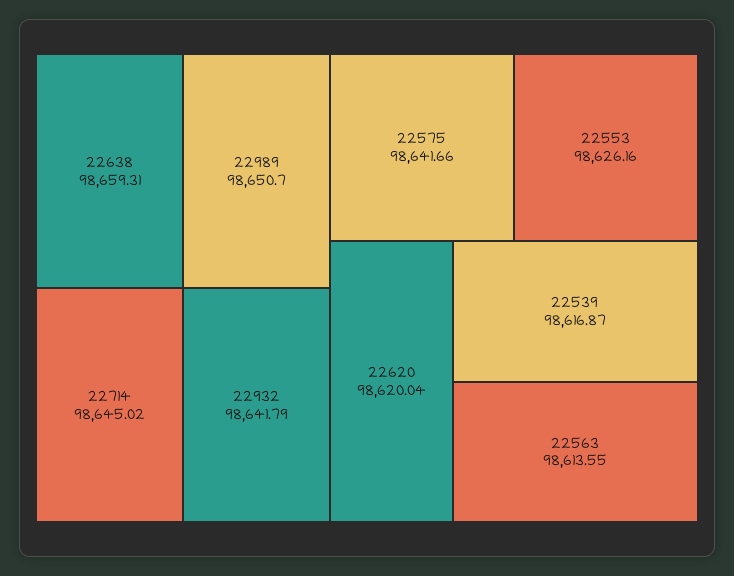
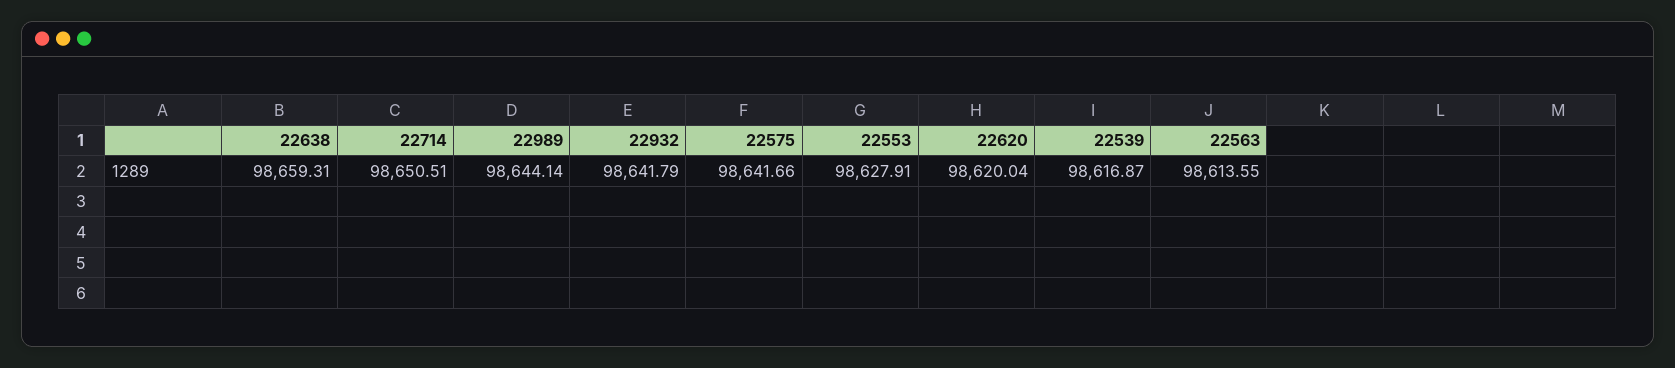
  {
    "22638": 98659.31,
-   "22989": 98650.7,
+   "22989": 98644.14,
-   "22714": 98645.02,
+   "22714": 98650.51,
    "22932": 98641.79,
    "22575": 98641.66,
-   "22553": 98626.16,
+   "22553": 98627.91,
    "22620": 98620.04,
    "22539": 98616.87,
    "22563": 98613.55
  }

